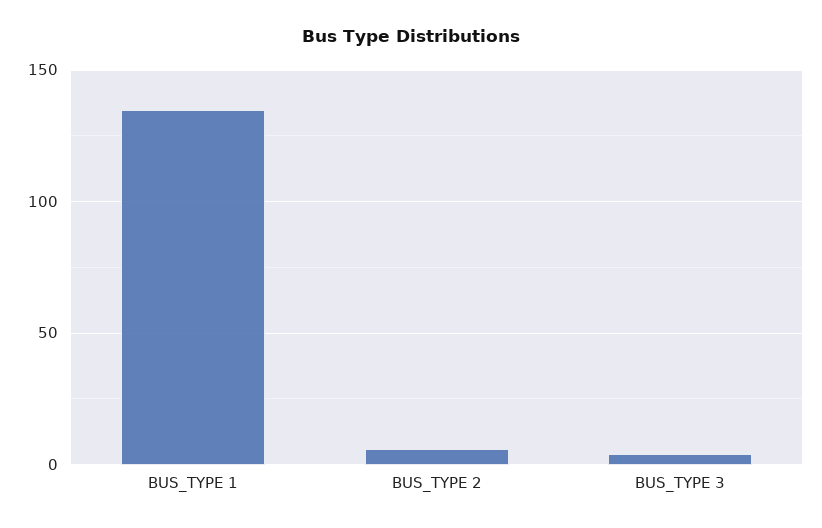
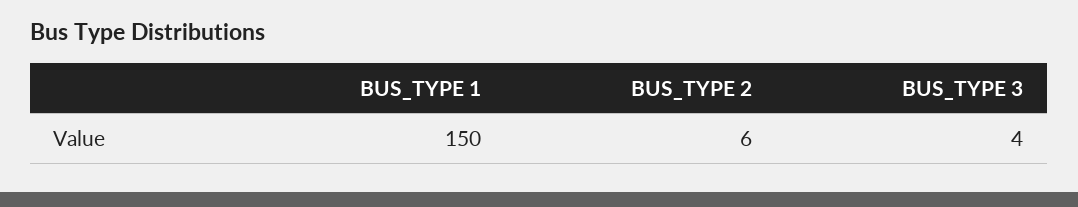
  {
-   "BUS_TYPE 1": 135,
+   "BUS_TYPE 1": 150,
    "BUS_TYPE 2": 6,
    "BUS_TYPE 3": 4
  }

